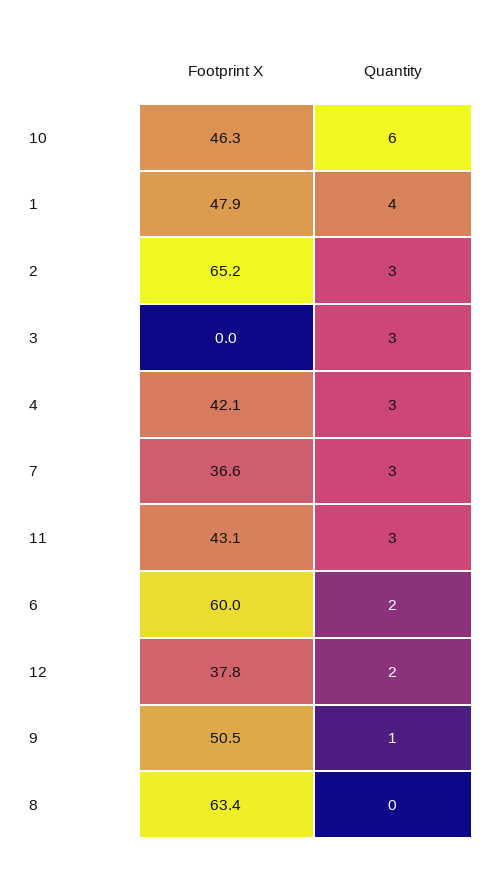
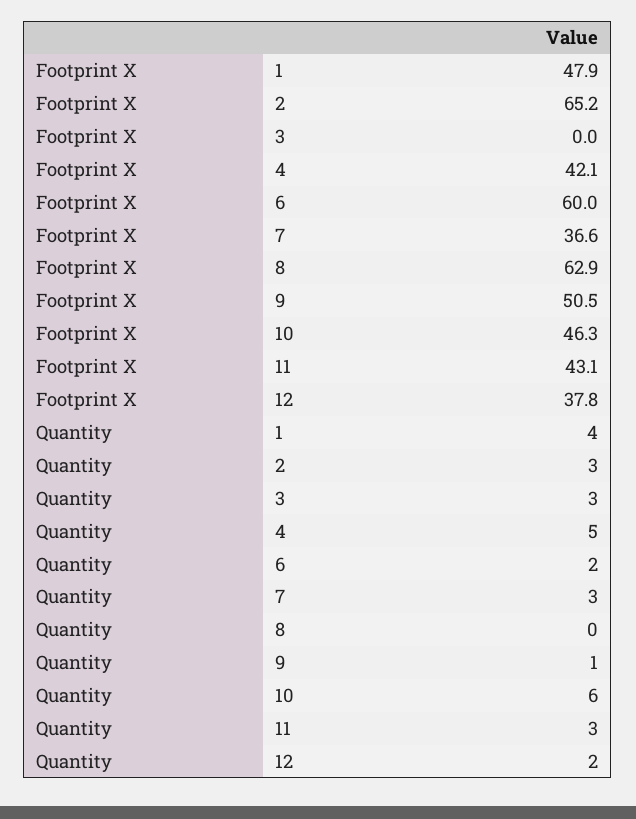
  {
    "Footprint X": {
      "10": 46.3,
      "1": 47.9,
      "2": 65.2,
      "3": 0,
      "4": 42.1,
      "7": 36.6,
      "11": 43.1,
      "6": 60,
      "12": 37.8,
      "9": 50.5,
-     "8": 63.4
+     "8": 62.9
    },
    "Quantity": {
      "10": 6,
      "1": 4,
      "2": 3,
      "3": 3,
-     "4": 3,
+     "4": 5,
      "7": 3,
      "11": 3,
      "6": 2,
      "12": 2,
      "9": 1,
      "8": 0
    }
  }

